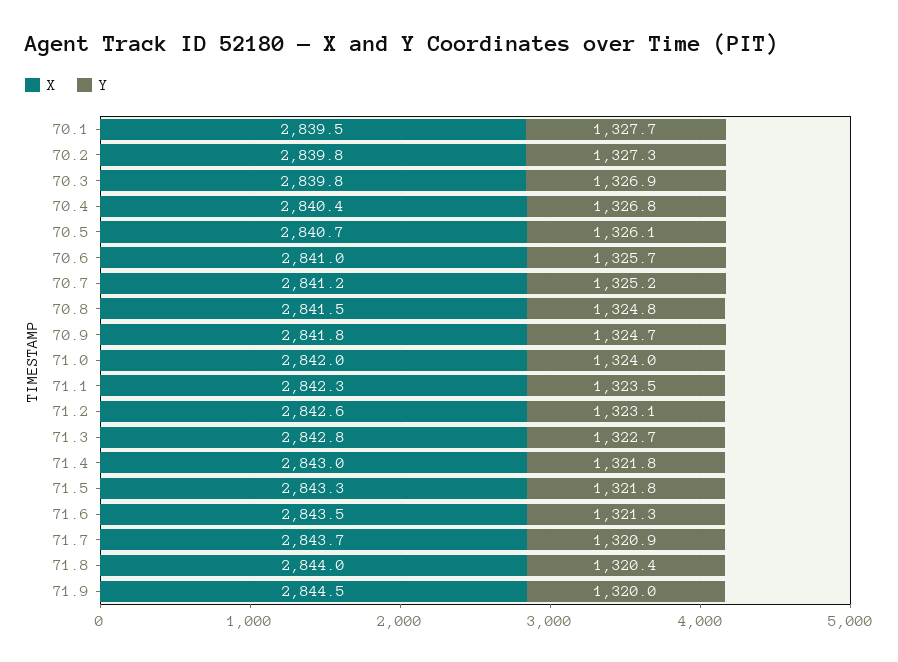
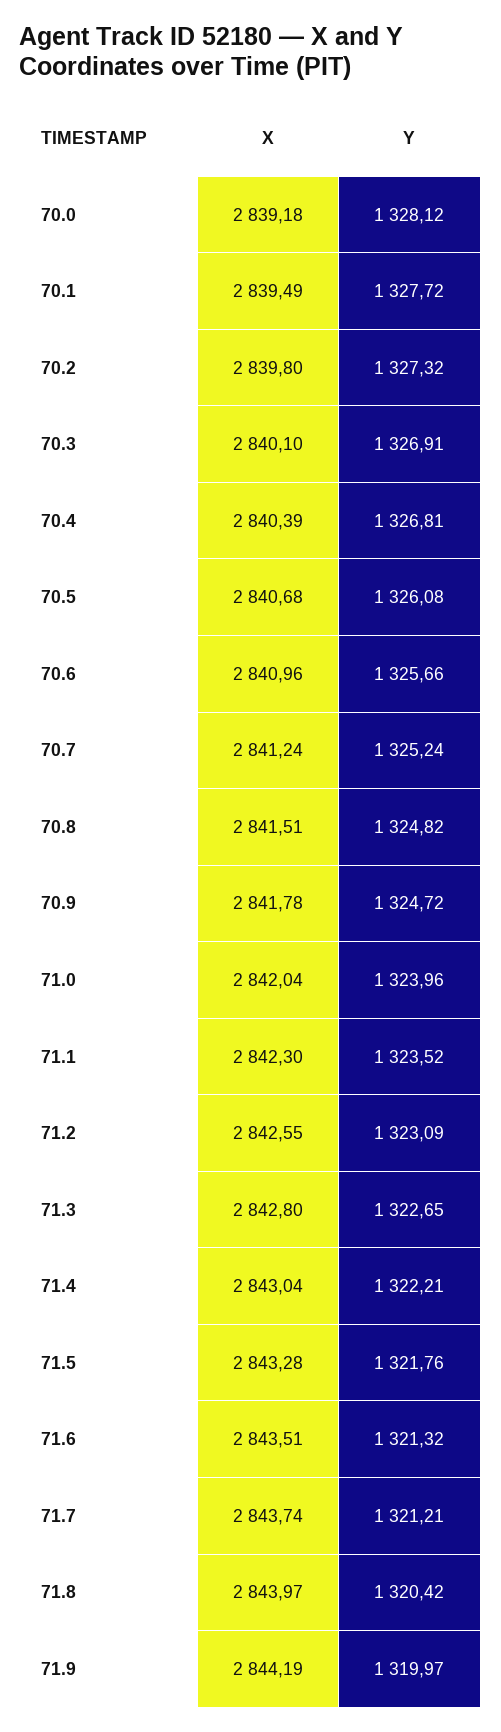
  {
    "X": {
      "70.1": 2839.49,
      "70.2": 2839.8,
-     "70.3": 2839.8,
+     "70.3": 2840.1,
      "70.4": 2840.39,
      "70.5": 2840.68,
      "70.6": 2840.96,
      "70.7": 2841.24,
      "70.8": 2841.51,
      "70.9": 2841.78,
      "71.0": 2842.04,
      "71.1": 2842.3,
      "71.2": 2842.55,
      "71.3": 2842.8,
      "71.4": 2843.04,
      "71.5": 2843.28,
      "71.6": 2843.51,
      "71.7": 2843.74,
      "71.8": 2843.97,
-     "71.9": 2844.5
+     "71.9": 2844.19,
+     "70.0": 2839.18
    },
    "Y": {
      "70.1": 1327.72,
      "70.2": 1327.32,
      "70.3": 1326.91,
      "70.4": 1326.81,
      "70.5": 1326.08,
      "70.6": 1325.66,
      "70.7": 1325.24,
      "70.8": 1324.82,
      "70.9": 1324.72,
      "71.0": 1323.96,
      "71.1": 1323.52,
      "71.2": 1323.09,
      "71.3": 1322.65,
-     "71.4": 1321.8,
+     "71.4": 1322.21,
      "71.5": 1321.76,
      "71.6": 1321.32,
-     "71.7": 1320.9,
+     "71.7": 1321.21,
      "71.8": 1320.42,
-     "71.9": 1319.97
+     "71.9": 1319.97,
+     "70.0": 1328.12
    }
  }

